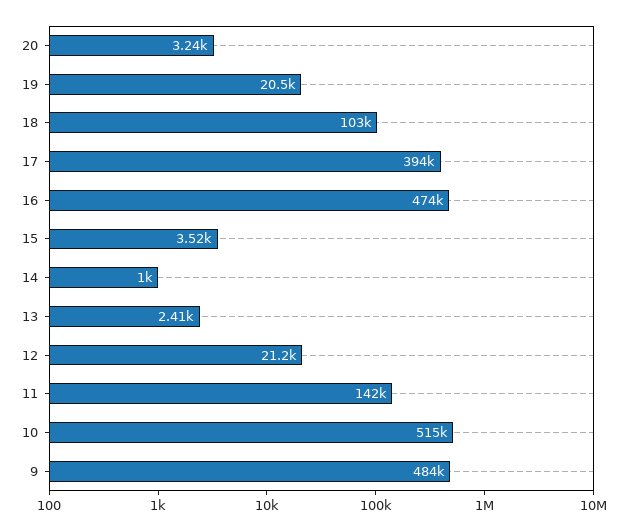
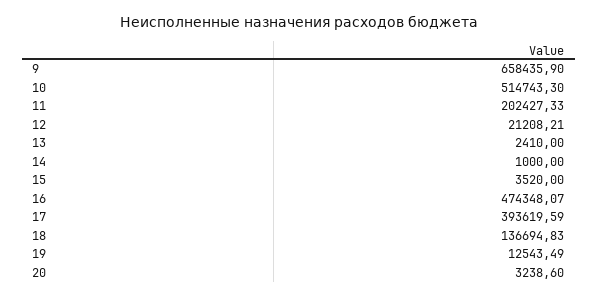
  {
    "20": 3238.6,
-   "19": 20500,
+   "19": 12543.49,
-   "18": 103000,
+   "18": 136694.83,
    "17": 393619.59,
    "16": 474348.07,
    "15": 3520,
    "14": 1000,
    "13": 2410,
    "12": 21208.21,
-   "11": 142000,
+   "11": 202427.33,
    "10": 514743.3,
-   "9": 484000
+   "9": 658435.9
  }

